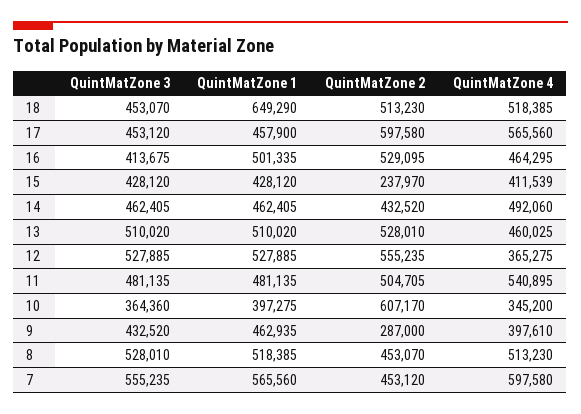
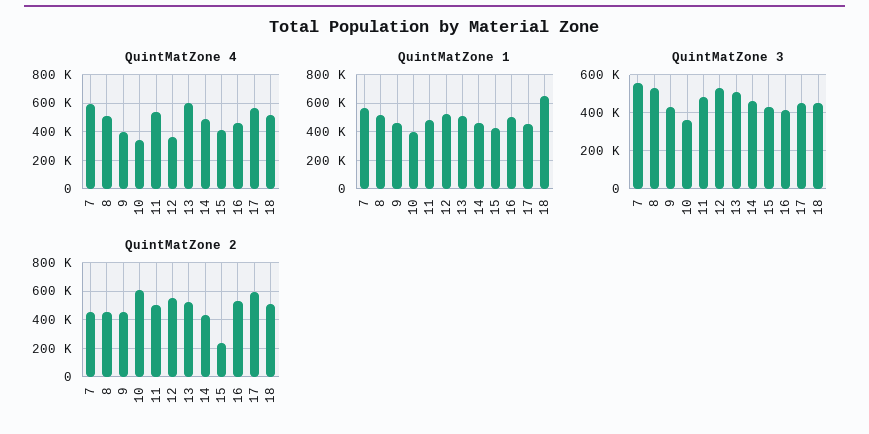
  {
    "QuintMatZone 3": {
      "18": 453070,
      "17": 453120,
      "16": 413675,
      "15": 428120,
      "14": 462405,
      "13": 510020,
      "12": 527885,
      "11": 481135,
      "10": 364360,
      "9": 432520,
      "8": 528010,
      "7": 555235
    },
    "QuintMatZone 1": {
      "18": 649290,
      "17": 457900,
      "16": 501335,
      "15": 428120,
      "14": 462405,
      "13": 510020,
      "12": 527885,
      "11": 481135,
      "10": 397275,
      "9": 462935,
      "8": 518385,
      "7": 565560
    },
    "QuintMatZone 2": {
      "18": 513230,
      "17": 597580,
      "16": 529095,
      "15": 237970,
      "14": 432520,
      "13": 528010,
      "12": 555235,
      "11": 504705,
      "10": 607170,
-     "9": 287000,
+     "9": 450000,
      "8": 453070,
      "7": 453120
    },
    "QuintMatZone 4": {
      "18": 518385,
      "17": 565560,
      "16": 464295,
      "15": 411539,
      "14": 492060,
-     "13": 460025,
+     "13": 600000,
      "12": 365275,
      "11": 540895,
      "10": 345200,
      "9": 397610,
      "8": 513230,
      "7": 597580
    }
  }

